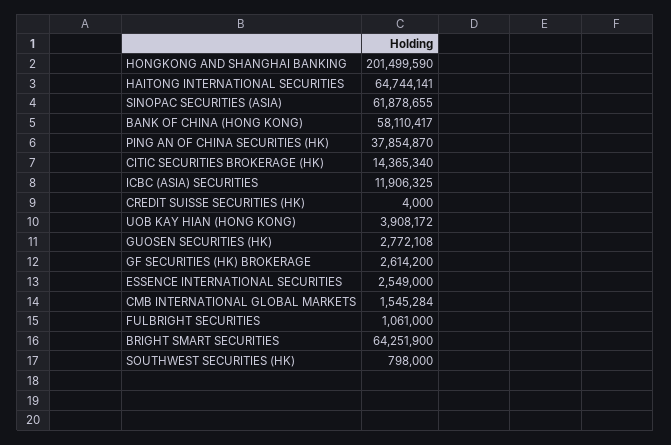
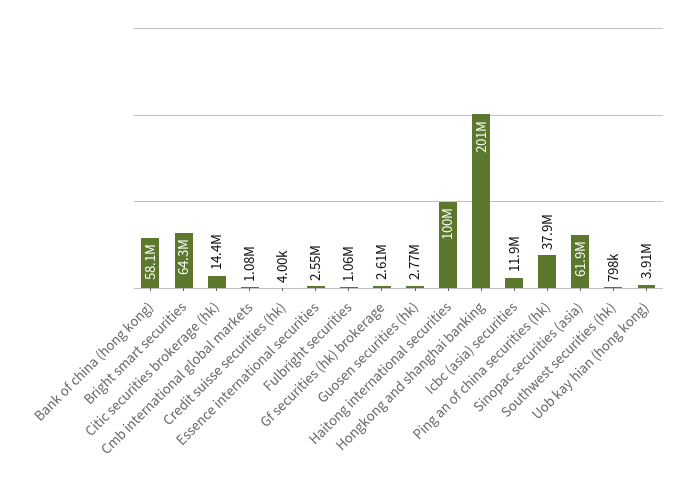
  {
    "HONGKONG AND SHANGHAI BANKING": 201499590,
-   "HAITONG INTERNATIONAL SECURITIES": 64744141,
+   "HAITONG INTERNATIONAL SECURITIES": 100000000,
    "SINOPAC SECURITIES (ASIA)": 61878655,
    "BANK OF CHINA (HONG KONG)": 58110417,
    "PING AN OF CHINA SECURITIES (HK)": 37854870,
    "CITIC SECURITIES BROKERAGE (HK)": 14365340,
    "ICBC (ASIA) SECURITIES": 11906325,
    "CREDIT SUISSE SECURITIES (HK)": 4000,
    "UOB KAY HIAN (HONG KONG)": 3908172,
    "GUOSEN SECURITIES (HK)": 2772108,
    "GF SECURITIES (HK) BROKERAGE": 2614200,
    "ESSENCE INTERNATIONAL SECURITIES": 2549000,
-   "CMB INTERNATIONAL GLOBAL MARKETS": 1545284,
+   "CMB INTERNATIONAL GLOBAL MARKETS": 1080000,
    "FULBRIGHT SECURITIES": 1061000,
    "BRIGHT SMART SECURITIES": 64251900,
    "SOUTHWEST SECURITIES (HK)": 798000
  }

